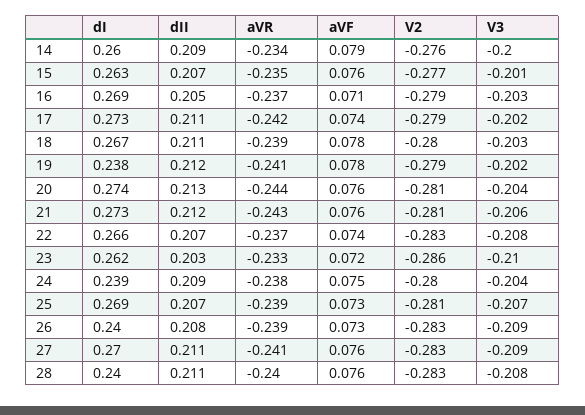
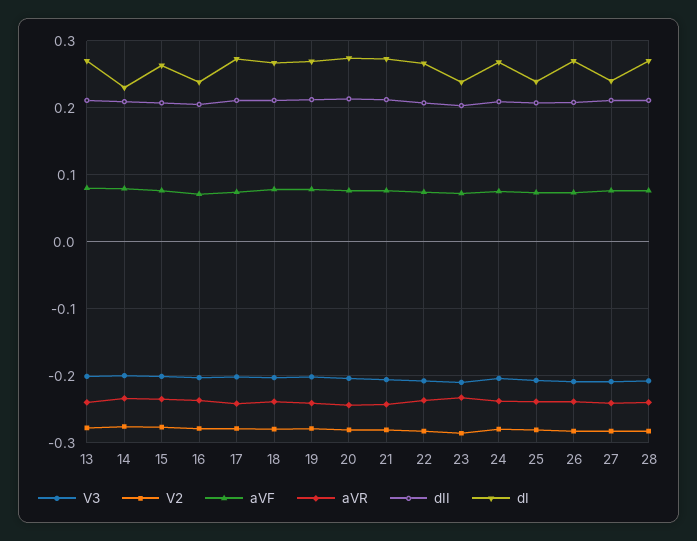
  {
    "dI": {
-     "14": 0.26,
+     "14": 0.23,
      "15": 0.263,
-     "16": 0.269,
+     "16": 0.24,
      "17": 0.273,
      "18": 0.267,
-     "19": 0.238,
+     "19": 0.27,
      "20": 0.274,
      "21": 0.273,
      "22": 0.266,
-     "23": 0.262,
+     "23": 0.24,
-     "24": 0.239,
+     "24": 0.27,
-     "25": 0.269,
+     "25": 0.24,
-     "26": 0.24,
+     "26": 0.27,
-     "27": 0.27,
+     "27": 0.24,
-     "28": 0.24
+     "28": 0.27,
+     "13": 0.27
    },
    "dII": {
      "14": 0.209,
      "15": 0.207,
      "16": 0.205,
      "17": 0.211,
      "18": 0.211,
      "19": 0.212,
      "20": 0.213,
      "21": 0.212,
      "22": 0.207,
      "23": 0.203,
      "24": 0.209,
      "25": 0.207,
      "26": 0.208,
      "27": 0.211,
-     "28": 0.211
+     "28": 0.211,
+     "13": 0.21
    },
    "aVR": {
      "14": -0.234,
      "15": -0.235,
      "16": -0.237,
      "17": -0.242,
      "18": -0.239,
      "19": -0.241,
      "20": -0.244,
      "21": -0.243,
      "22": -0.237,
      "23": -0.233,
      "24": -0.238,
      "25": -0.239,
      "26": -0.239,
      "27": -0.241,
-     "28": -0.24
+     "28": -0.24,
+     "13": -0.24
    },
    "aVF": {
      "14": 0.079,
      "15": 0.076,
      "16": 0.071,
      "17": 0.074,
      "18": 0.078,
      "19": 0.078,
      "20": 0.076,
      "21": 0.076,
      "22": 0.074,
      "23": 0.072,
      "24": 0.075,
      "25": 0.073,
      "26": 0.073,
      "27": 0.076,
-     "28": 0.076
+     "28": 0.076,
+     "13": 0.08
    },
    "V2": {
      "14": -0.276,
      "15": -0.277,
      "16": -0.279,
      "17": -0.279,
      "18": -0.28,
      "19": -0.279,
      "20": -0.281,
      "21": -0.281,
      "22": -0.283,
      "23": -0.286,
      "24": -0.28,
      "25": -0.281,
      "26": -0.283,
      "27": -0.283,
-     "28": -0.283
+     "28": -0.283,
+     "13": -0.28
    },
    "V3": {
      "14": -0.2,
      "15": -0.201,
      "16": -0.203,
      "17": -0.202,
      "18": -0.203,
      "19": -0.202,
      "20": -0.204,
      "21": -0.206,
      "22": -0.208,
      "23": -0.21,
      "24": -0.204,
      "25": -0.207,
      "26": -0.209,
      "27": -0.209,
-     "28": -0.208
+     "28": -0.208,
+     "13": -0.2
    }
  }

